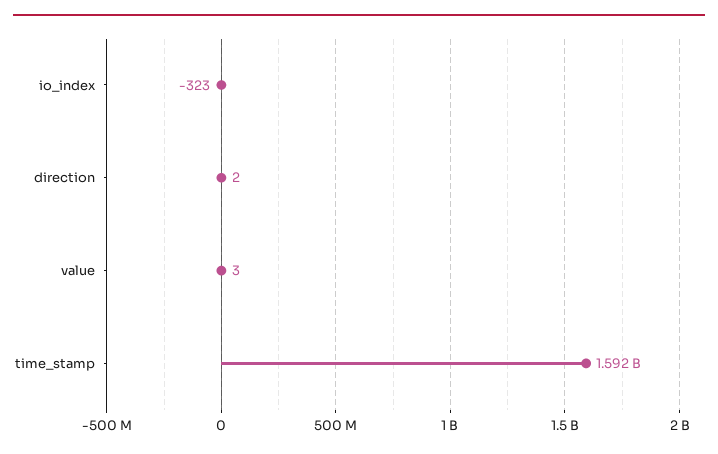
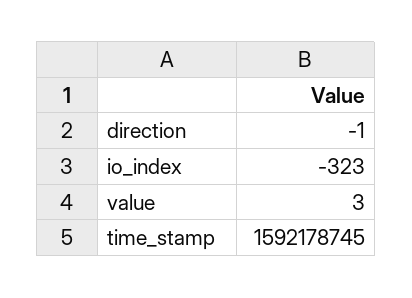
  {
    "io_index": -323,
-   "direction": 2,
+   "direction": -1,
    "value": 3,
    "time_stamp": 1592178745
  }

